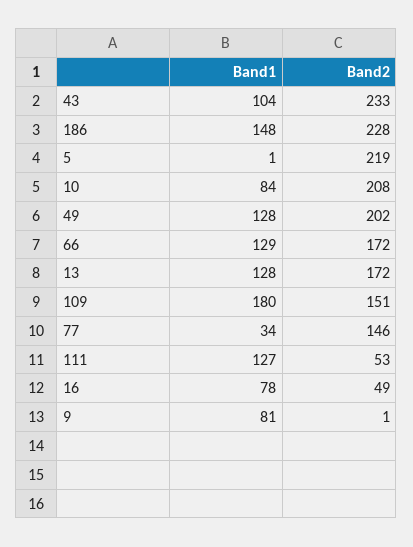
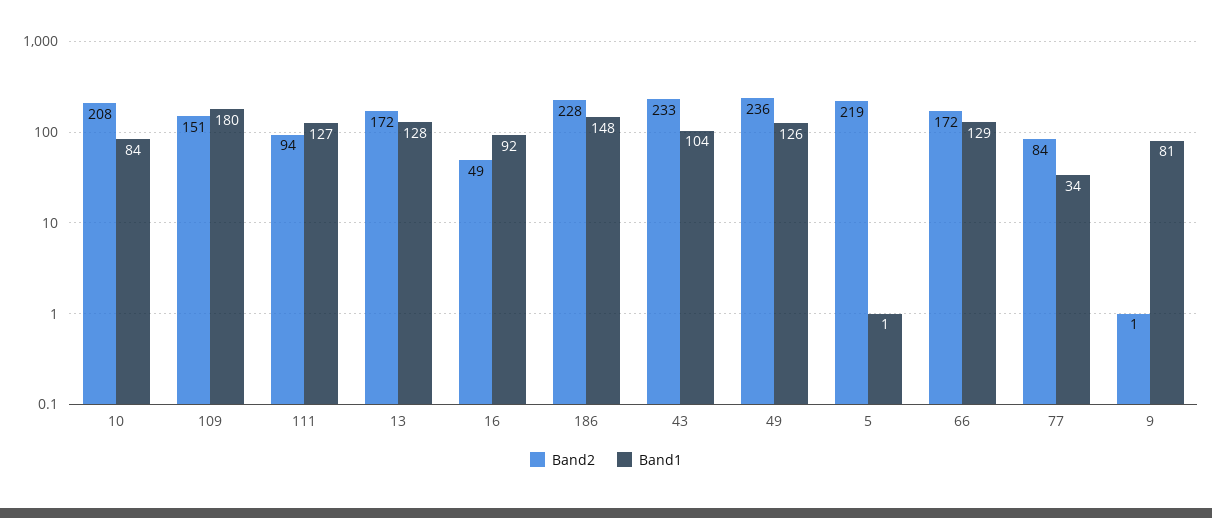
  {
    "Band1": {
      "43": 104,
      "186": 148,
      "5": 1,
      "10": 84,
-     "49": 128,
+     "49": 126,
      "66": 129,
      "13": 128,
      "109": 180,
      "77": 34,
      "111": 127,
-     "16": 78,
+     "16": 92,
      "9": 81
    },
    "Band2": {
      "43": 233,
      "186": 228,
      "5": 219,
      "10": 208,
-     "49": 202,
+     "49": 236,
      "66": 172,
      "13": 172,
      "109": 151,
-     "77": 146,
+     "77": 84,
-     "111": 53,
+     "111": 94,
      "16": 49,
      "9": 1
    }
  }

